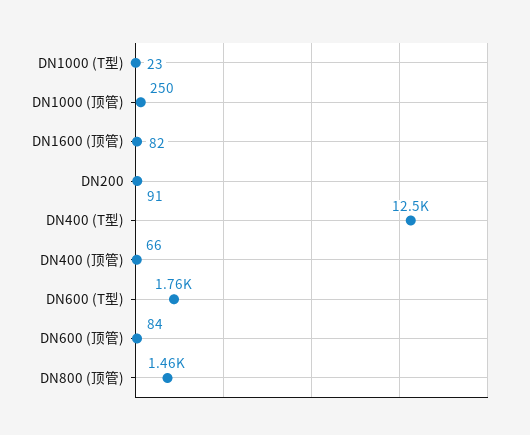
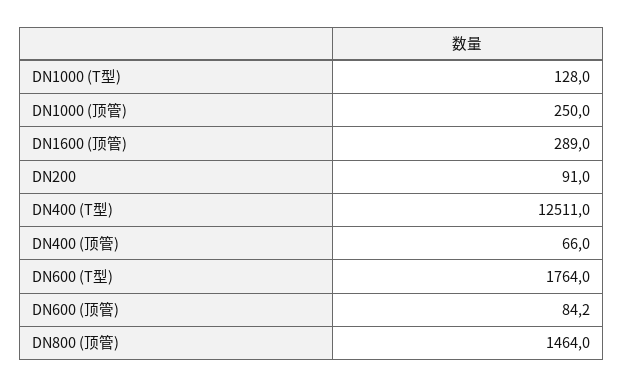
  {
-   "DN1000 (T型)": 23,
+   "DN1000 (T型)": 128,
    "DN1000 (顶管)": 250,
-   "DN1600 (顶管)": 82,
+   "DN1600 (顶管)": 289,
    "DN200": 91,
    "DN400 (T型)": 12511,
    "DN400 (顶管)": 66,
    "DN600 (T型)": 1764,
    "DN600 (顶管)": 84.2,
    "DN800 (顶管)": 1464
  }

